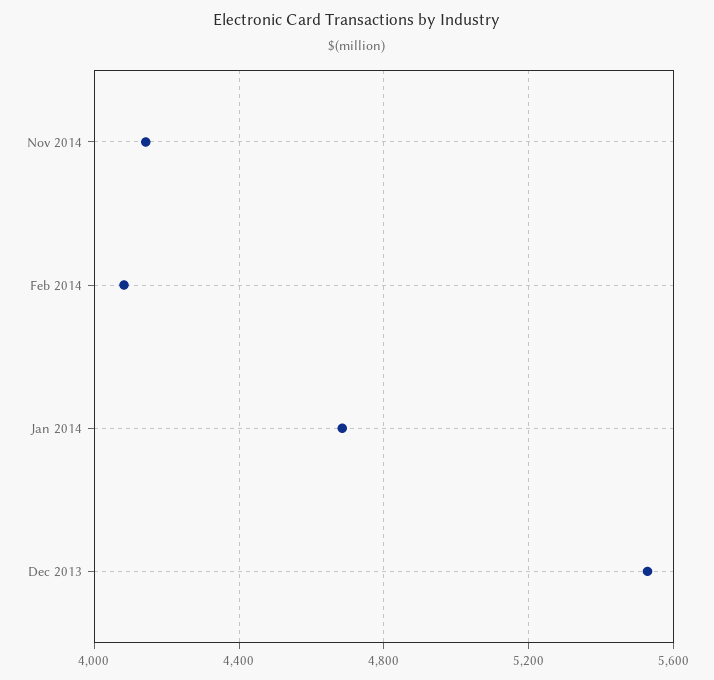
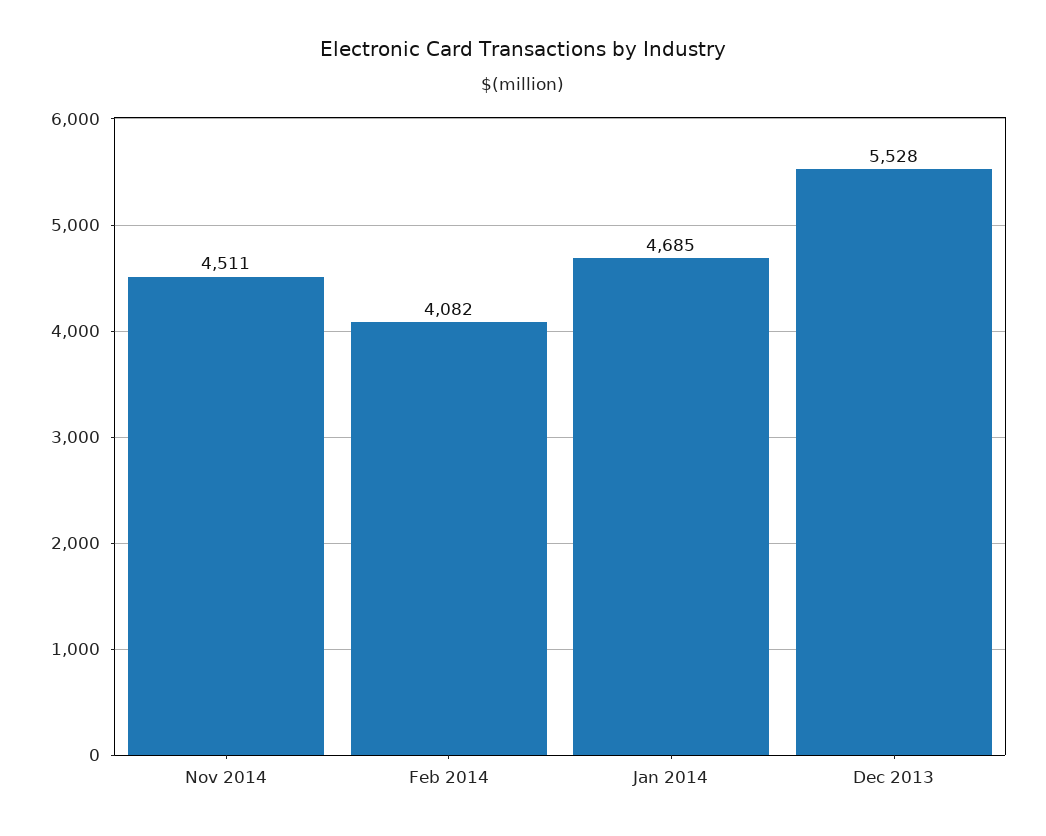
  {
-   "Nov 2014": 4150,
+   "Nov 2014": 4511,
    "Feb 2014": 4082,
    "Jan 2014": 4685,
    "Dec 2013": 5528
  }

